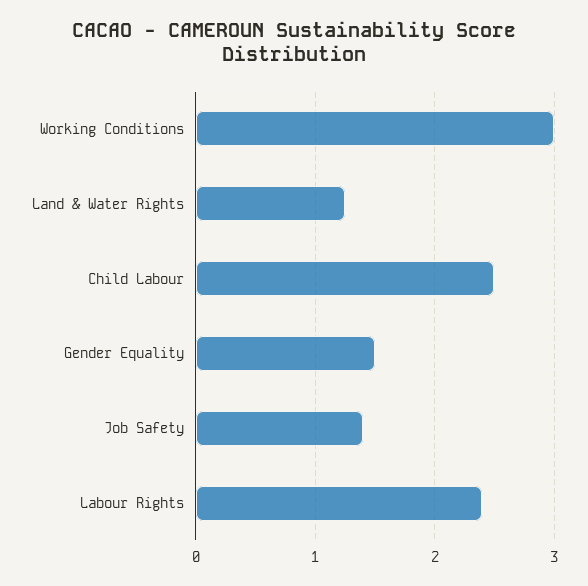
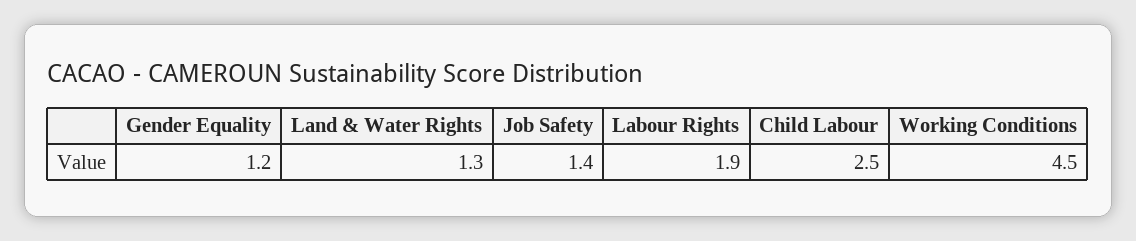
  {
-   "Working Conditions": 3,
+   "Working Conditions": 4.5,
    "Land & Water Rights": 1.3,
    "Child Labour": 2.5,
-   "Gender Equality": 1.5,
+   "Gender Equality": 1.2,
    "Job Safety": 1.4,
-   "Labour Rights": 2.4
+   "Labour Rights": 1.9
  }

